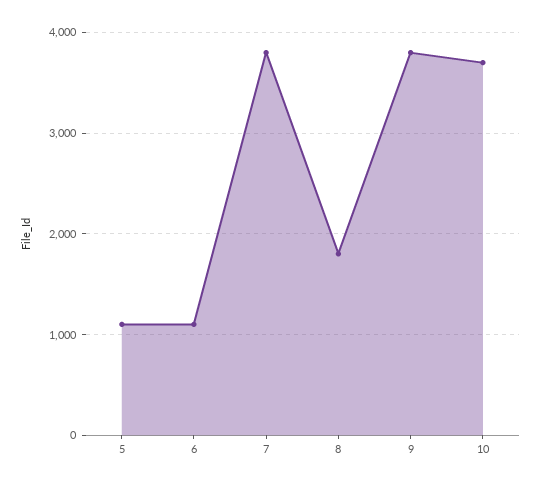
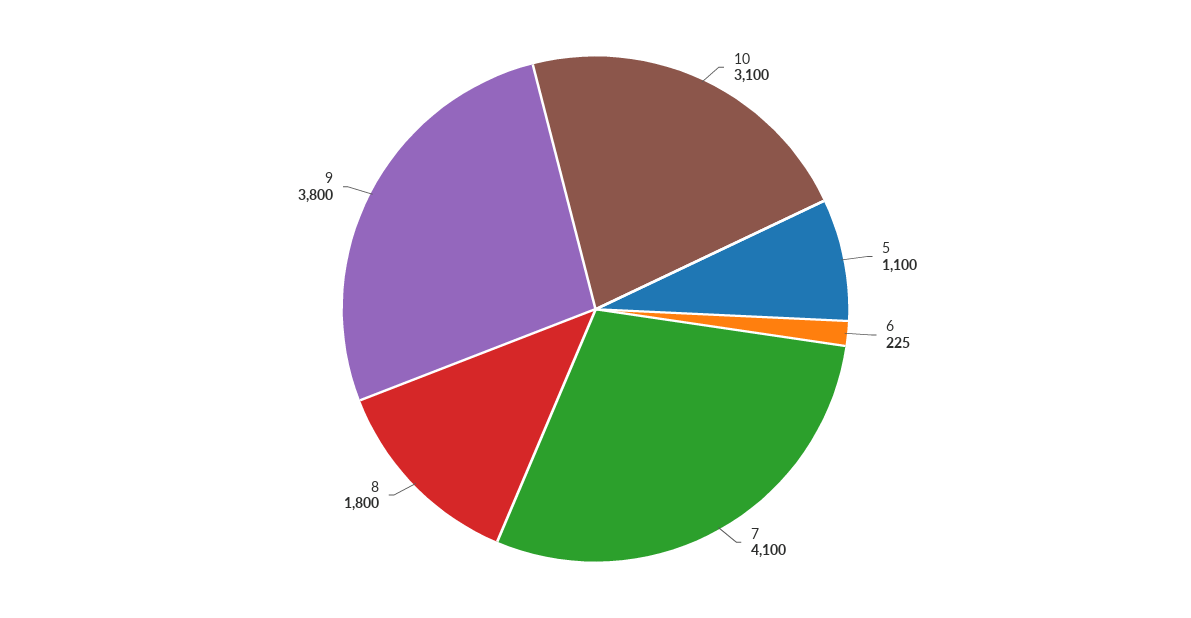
  {
    "5": 1100,
-   "6": 1100,
+   "6": 225,
-   "7": 3800,
+   "7": 4100,
    "8": 1800,
    "9": 3800,
-   "10": 3700
+   "10": 3100
  }

